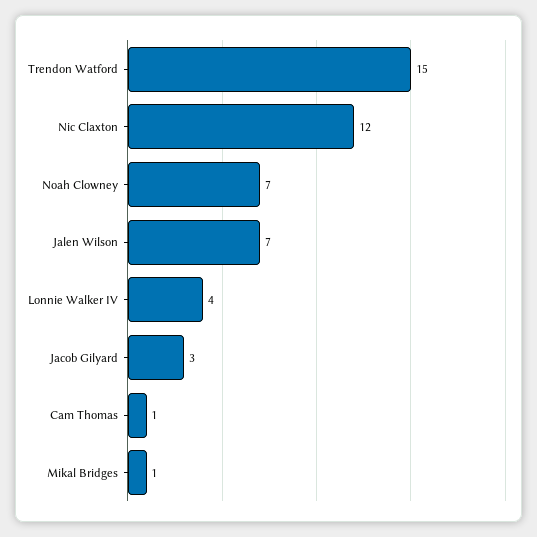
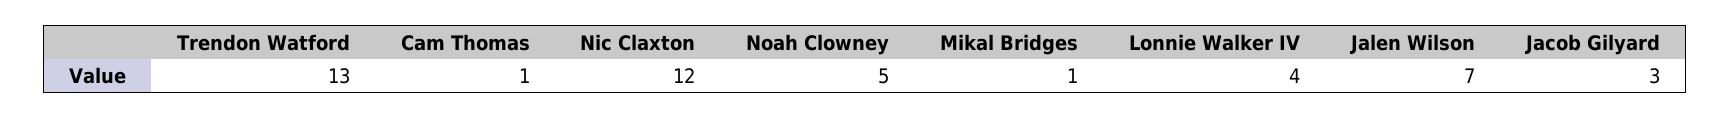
  {
-   "Trendon Watford": 15,
+   "Trendon Watford": 13,
    "Nic Claxton": 12,
-   "Noah Clowney": 7,
+   "Noah Clowney": 5,
    "Jalen Wilson": 7,
    "Lonnie Walker IV": 4,
    "Jacob Gilyard": 3,
    "Cam Thomas": 1,
    "Mikal Bridges": 1
  }

